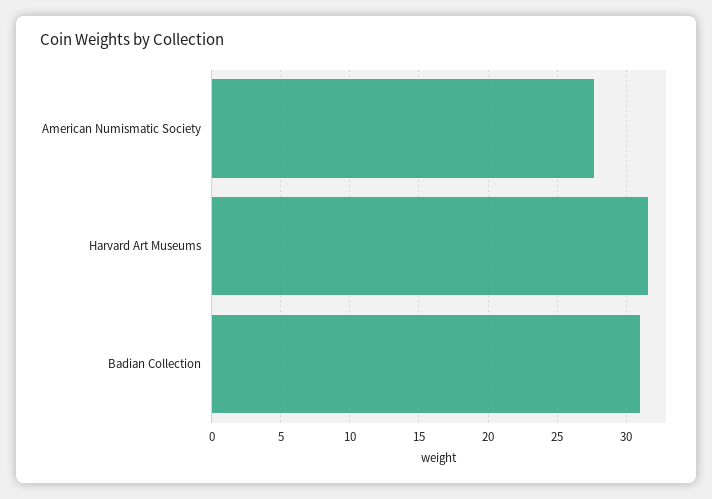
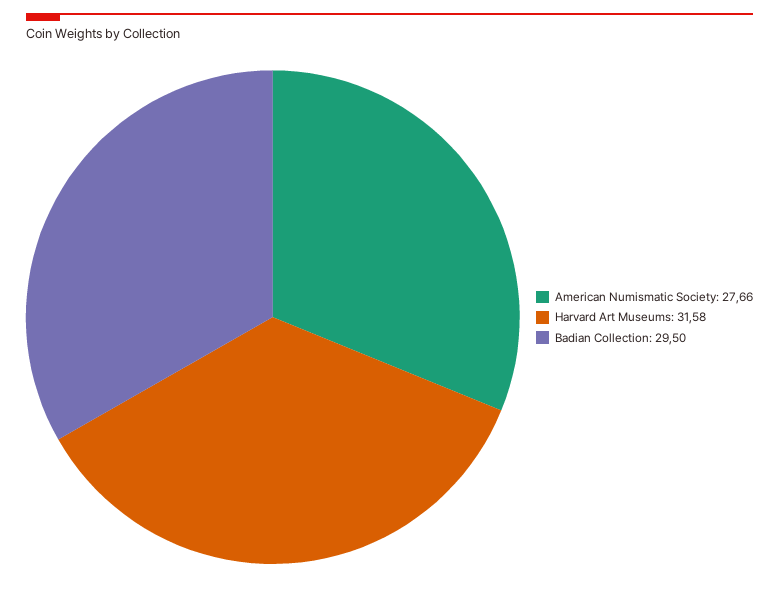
  {
    "American Numismatic Society": 27.66,
    "Harvard Art Museums": 31.58,
-   "Badian Collection": 31
+   "Badian Collection": 29.5
  }

